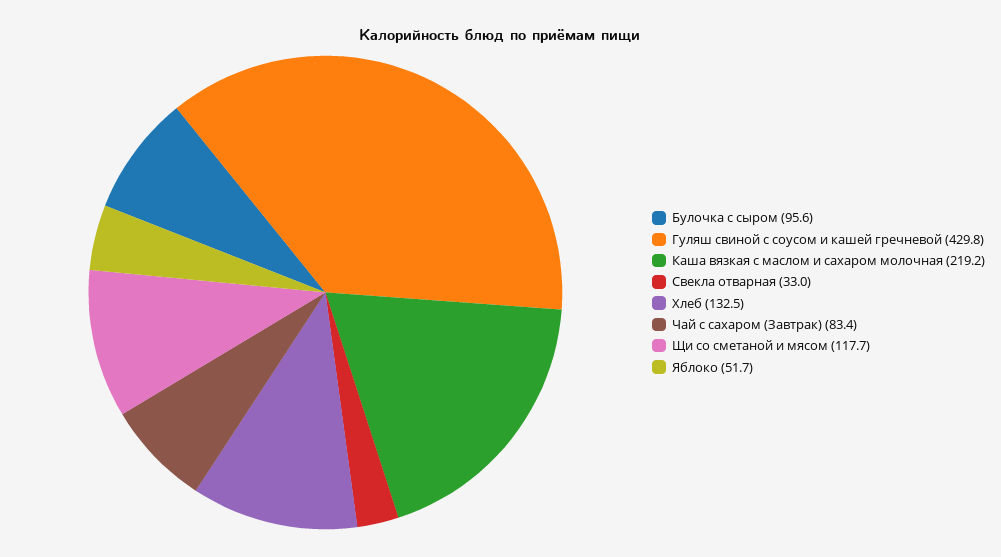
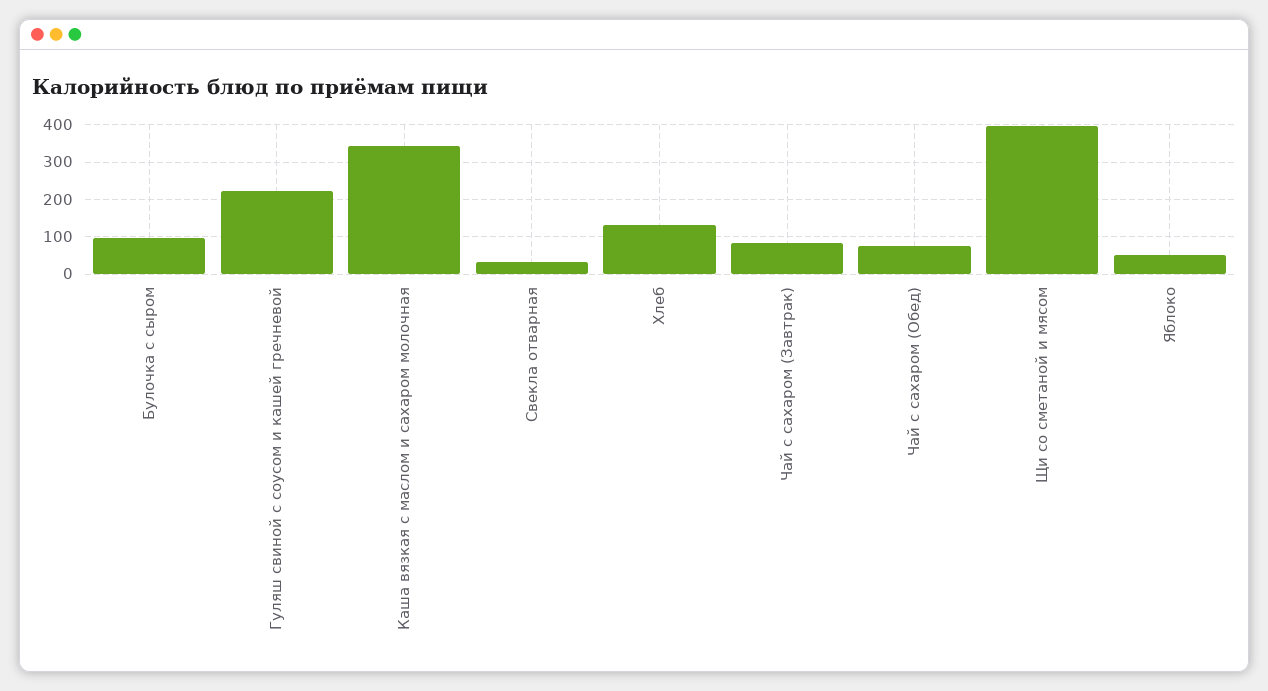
  {
    "Булочка с сыром": 95.6,
-   "Гуляш свиной с соусом и кашей гречневой": 429.8,
+   "Гуляш свиной с соусом и кашей гречневой": 220,
-   "Каша вязкая с маслом и сахаром молочная": 219.2,
+   "Каша вязкая с маслом и сахаром молочная": 340,
    "Свекла отварная": 33,
    "Хлеб": 132.5,
    "Чай с сахаром (Завтрак)": 83.4,
-   "Щи со сметаной и мясом": 117.7,
+   "Щи со сметаной и мясом": 400,
-   "Яблоко": 51.7
+   "Яблоко": 51.7,
+   "Чай с сахаром (Обед)": 80
  }

